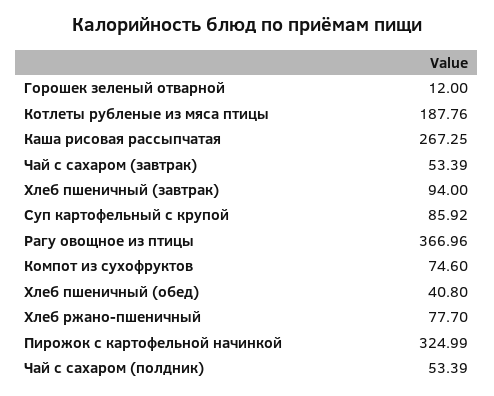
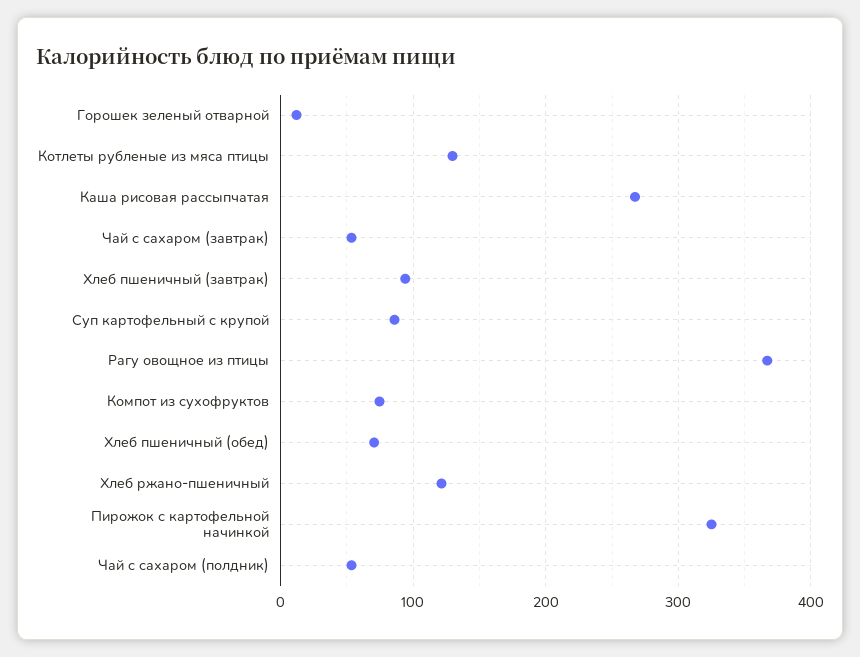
  {
    "Горошек зеленый отварной": 12,
-   "Котлеты рубленые из мяса птицы": 187.76,
+   "Котлеты рубленые из мяса птицы": 130,
    "Каша рисовая рассыпчатая": 267.25,
    "Чай с сахаром (завтрак)": 53.39,
    "Хлеб пшеничный (завтрак)": 94,
    "Суп картофельный с крупой": 85.92,
    "Рагу овощное из птицы": 366.96,
    "Компот из сухофруктов": 74.6,
-   "Хлеб пшеничный (обед)": 40.8,
+   "Хлеб пшеничный (обед)": 70,
-   "Хлеб ржано-пшеничный": 77.7,
+   "Хлеб ржано-пшеничный": 120,
    "Пирожок с картофельной начинкой": 324.99,
    "Чай с сахаром (полдник)": 53.39
  }

